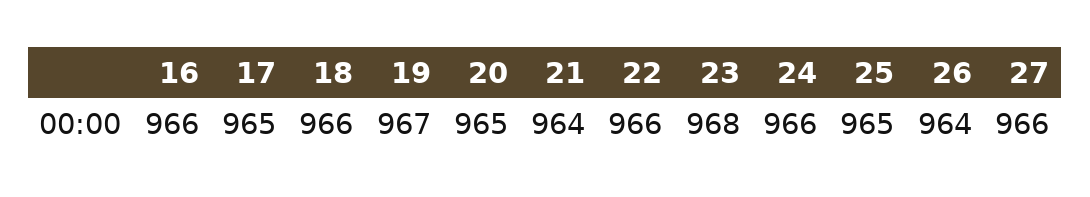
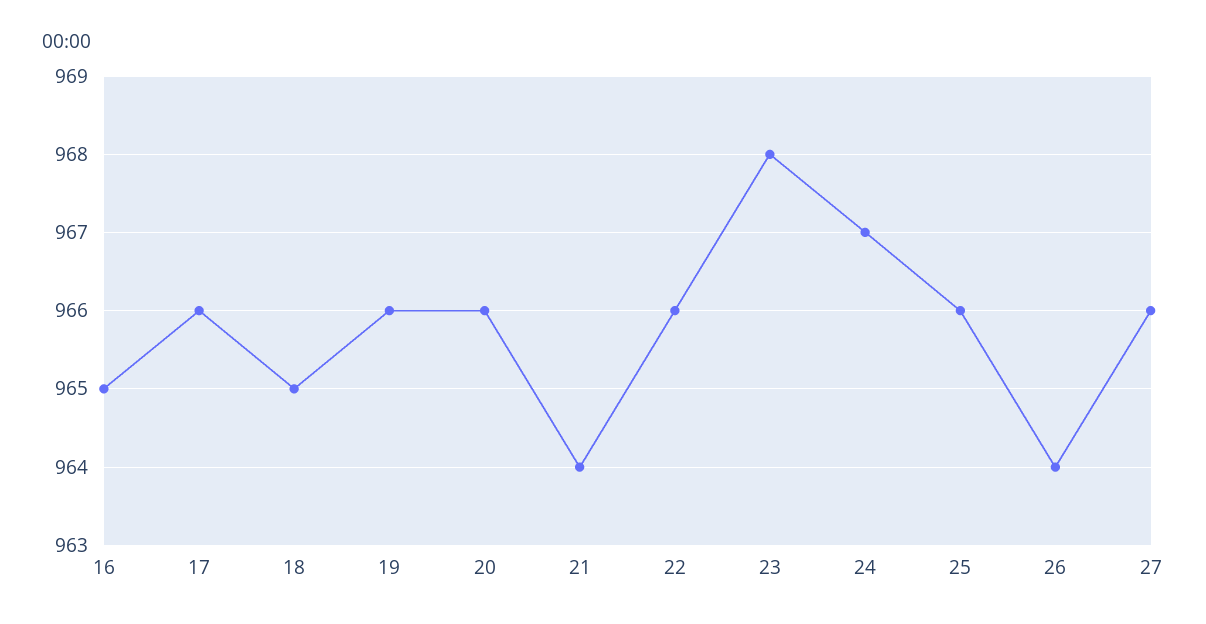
  {
-   "16": 966,
+   "16": 965,
-   "17": 965,
+   "17": 966,
-   "18": 966,
+   "18": 965,
-   "19": 967,
+   "19": 966,
-   "20": 965,
+   "20": 966,
    "21": 964,
    "22": 966,
    "23": 968,
-   "24": 966,
+   "24": 967,
-   "25": 965,
+   "25": 966,
    "26": 964,
    "27": 966
  }

